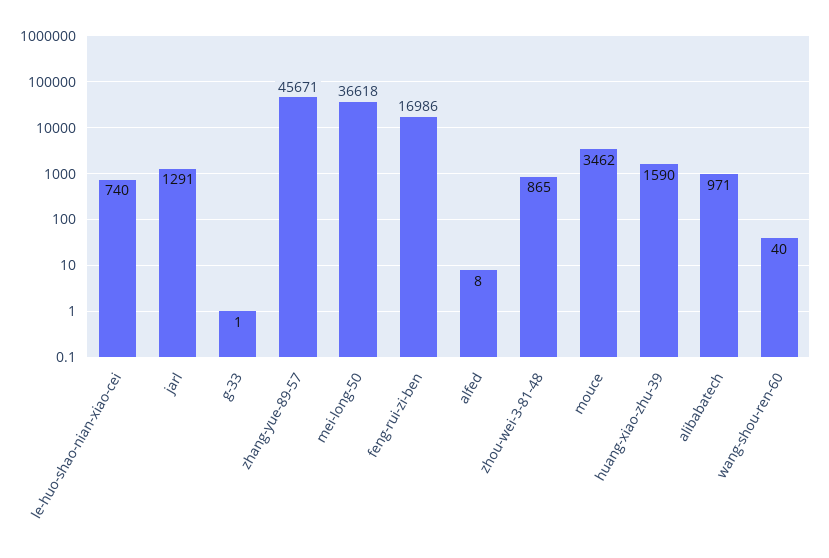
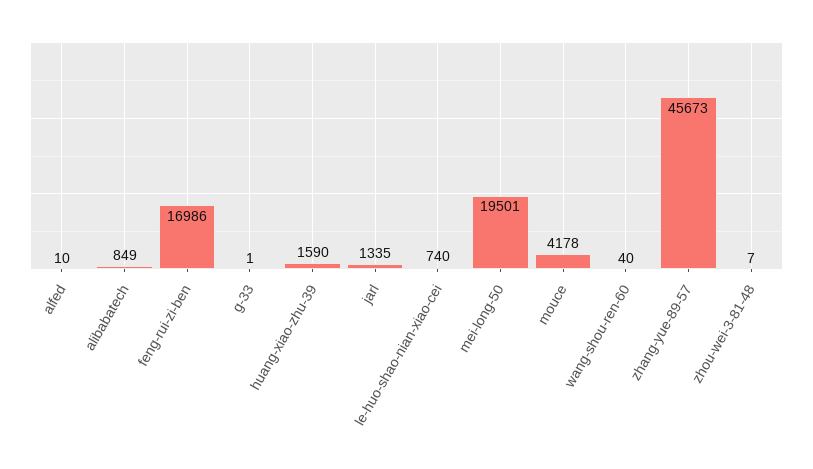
  {
    "le-huo-shao-nian-xiao-cei": 740,
-   "jarl": 1291,
+   "jarl": 1335,
    "g-33": 1,
-   "zhang-yue-89-57": 45671,
+   "zhang-yue-89-57": 45673,
-   "mei-long-50": 36618,
+   "mei-long-50": 19501,
    "feng-rui-zi-ben": 16986,
-   "alfed": 8,
+   "alfed": 10,
-   "zhou-wei-3-81-48": 865,
+   "zhou-wei-3-81-48": 7,
-   "mouce": 3462,
+   "mouce": 4178,
    "huang-xiao-zhu-39": 1590,
-   "alibabatech": 971,
+   "alibabatech": 849,
    "wang-shou-ren-60": 40
  }

